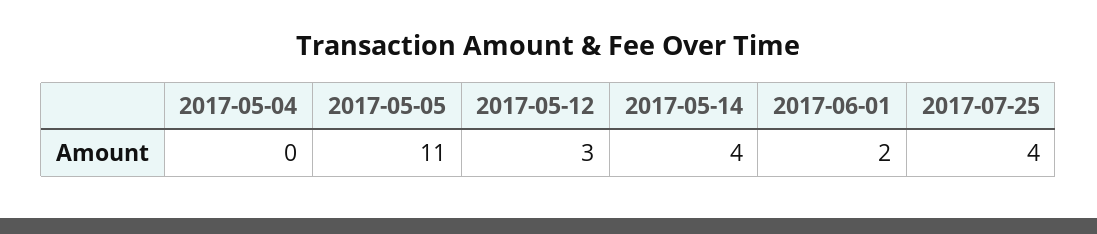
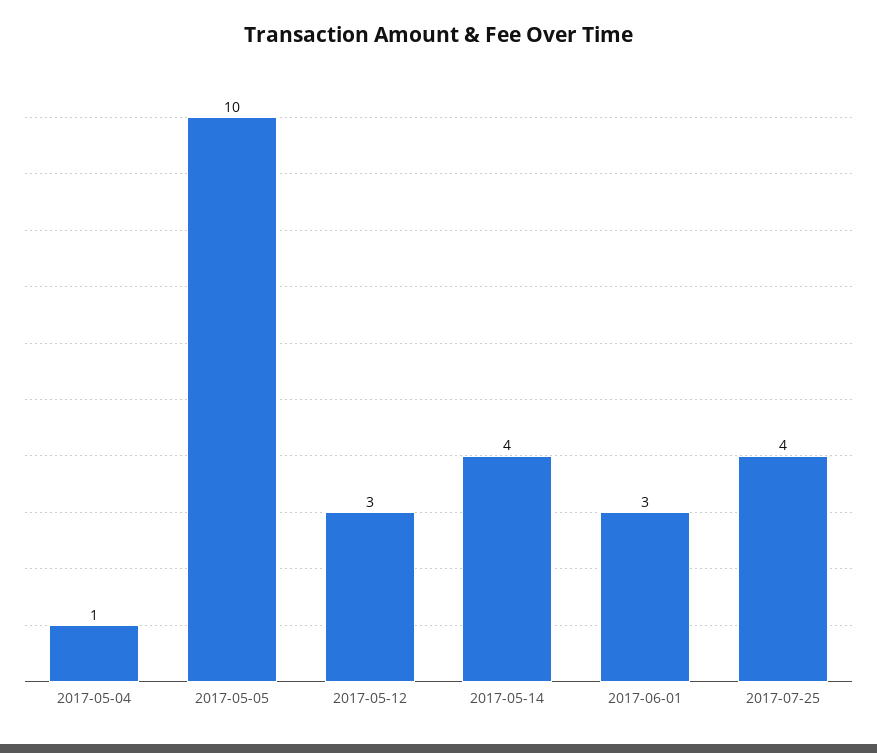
  {
-   "2017-05-04": 0,
+   "2017-05-04": 1,
-   "2017-05-05": 11,
+   "2017-05-05": 10,
    "2017-05-12": 3,
    "2017-05-14": 4,
-   "2017-06-01": 2,
+   "2017-06-01": 3,
    "2017-07-25": 4
  }

